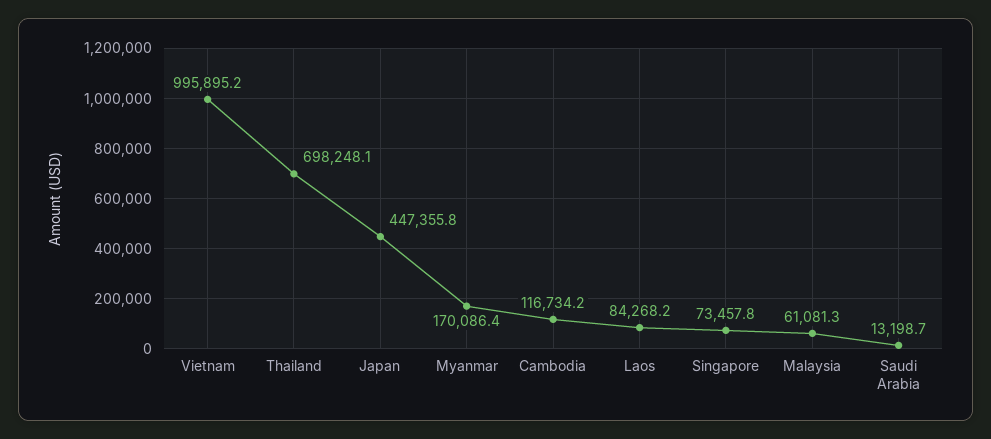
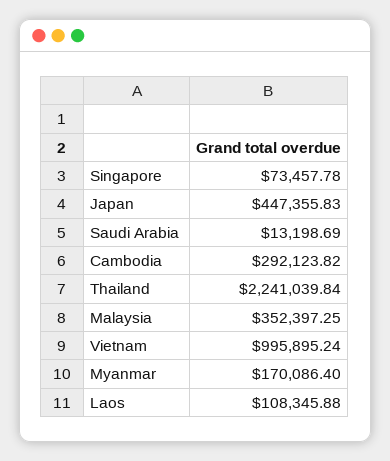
  {
    "Vietnam": 995895.24,
-   "Thailand": 698248.1,
+   "Thailand": 2241039.84,
    "Japan": 447355.83,
    "Myanmar": 170086.4,
-   "Cambodia": 116734.2,
+   "Cambodia": 292123.82,
-   "Laos": 84268.2,
+   "Laos": 108345.88,
    "Singapore": 73457.78,
-   "Malaysia": 61081.3,
+   "Malaysia": 352397.25,
    "Saudi Arabia": 13198.69
  }

